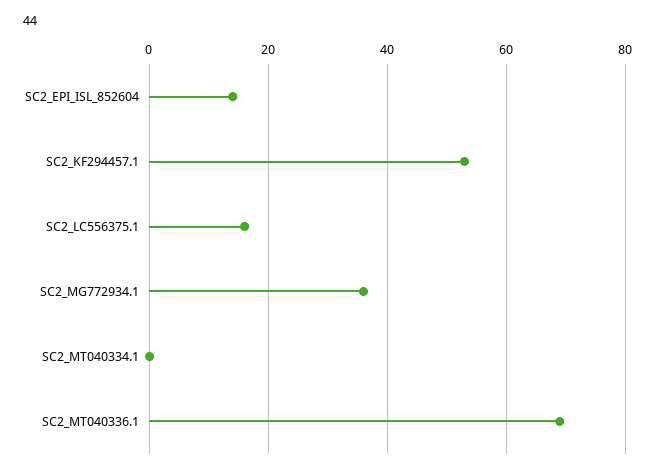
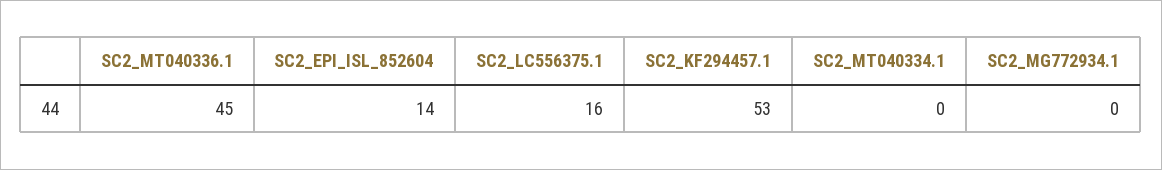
  {
    "SC2_EPI_ISL_852604": 14,
    "SC2_KF294457.1": 53,
    "SC2_LC556375.1": 16,
-   "SC2_MG772934.1": 35,
+   "SC2_MG772934.1": 0,
    "SC2_MT040334.1": 0,
-   "SC2_MT040336.1": 70
+   "SC2_MT040336.1": 45
  }

